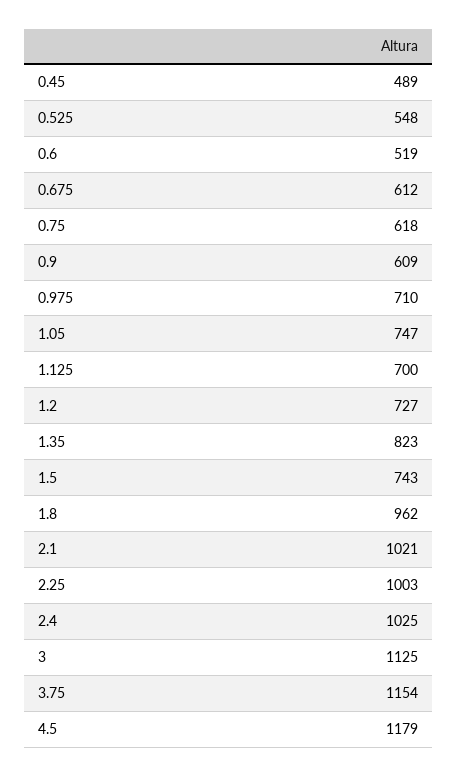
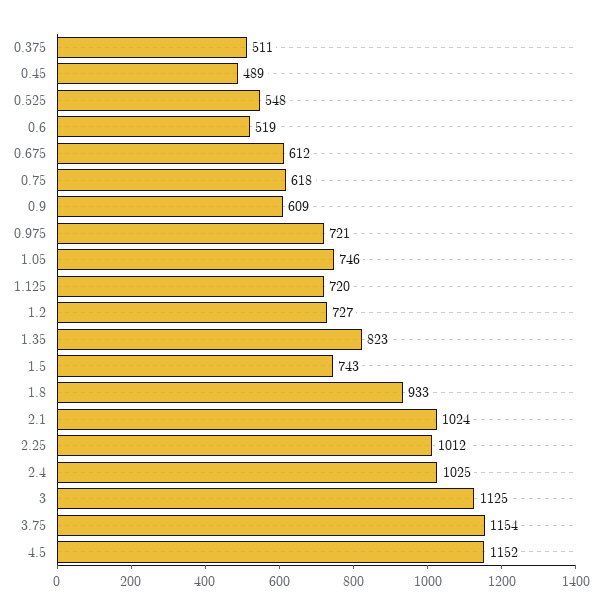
  {
    "0.45": 489,
    "0.525": 548,
    "0.6": 519,
    "0.675": 612,
    "0.75": 618,
    "0.9": 609,
-   "0.975": 710,
+   "0.975": 721,
-   "1.05": 747,
+   "1.05": 746,
-   "1.125": 700,
+   "1.125": 720,
    "1.2": 727,
    "1.35": 823,
    "1.5": 743,
-   "1.8": 962,
+   "1.8": 933,
-   "2.1": 1021,
+   "2.1": 1024,
-   "2.25": 1003,
+   "2.25": 1012,
    "2.4": 1025,
    "3": 1125,
    "3.75": 1154,
-   "4.5": 1179
+   "4.5": 1152,
+   "0.375": 511
  }

